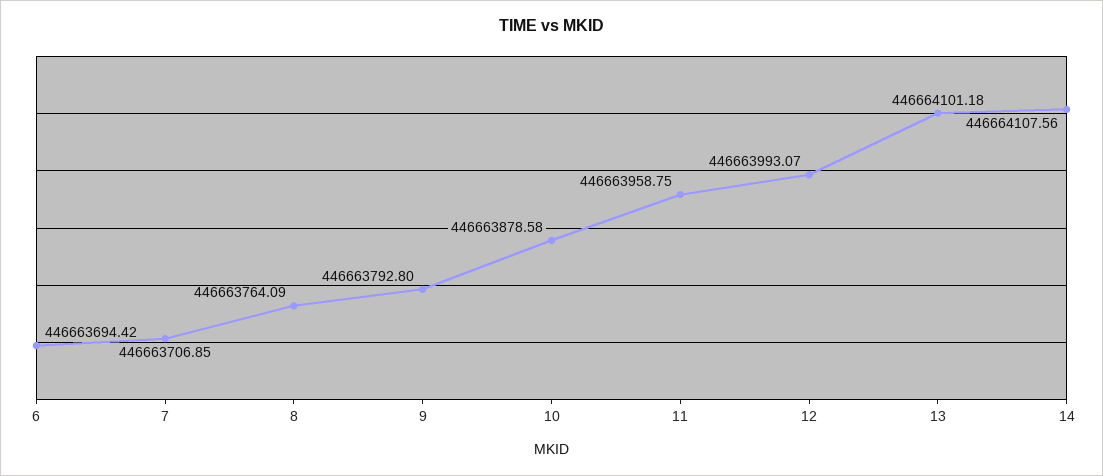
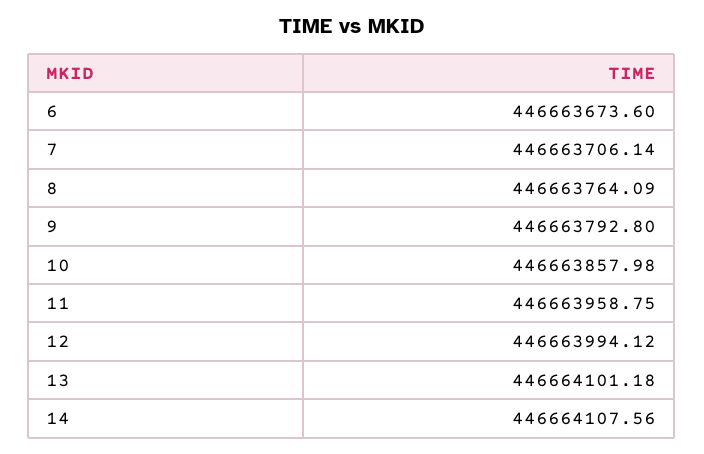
  {
-   "6": 446663694.42,
+   "6": 446663673.6,
-   "7": 446663706.85,
+   "7": 446663706.14,
    "8": 446663764.09,
    "9": 446663792.8,
-   "10": 446663878.58,
+   "10": 446663857.98,
    "11": 446663958.75,
-   "12": 446663993.07,
+   "12": 446663994.12,
    "13": 446664101.18,
    "14": 446664107.56
  }

